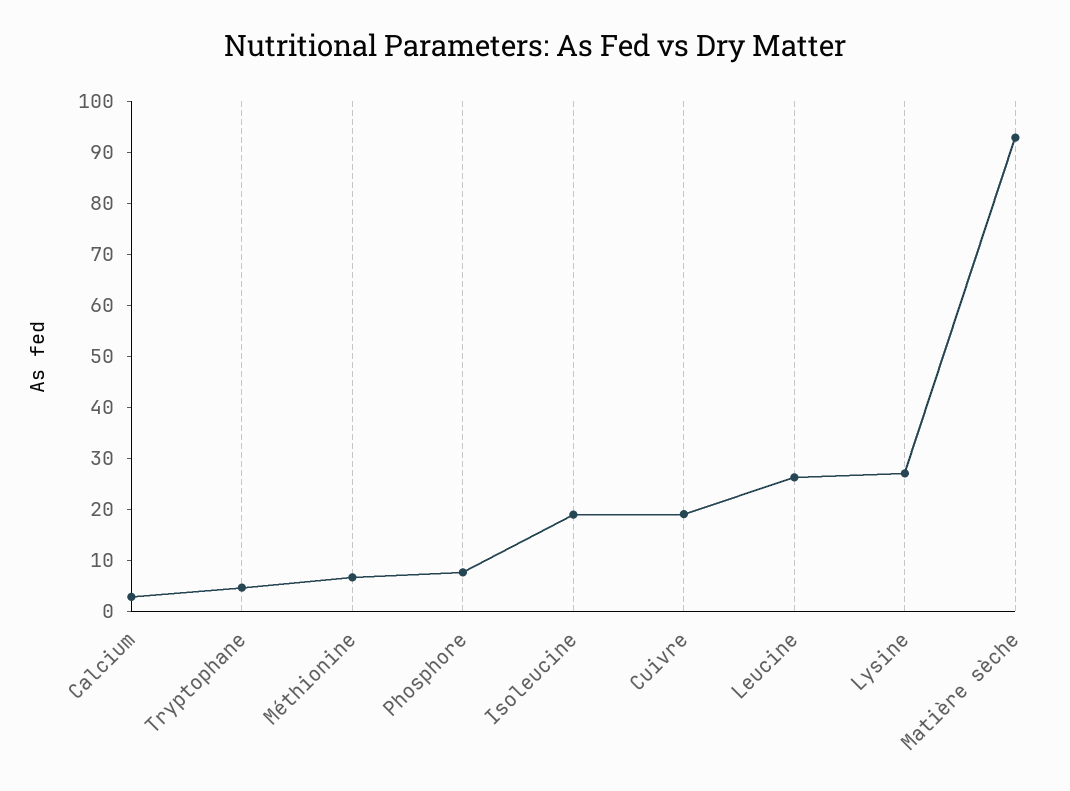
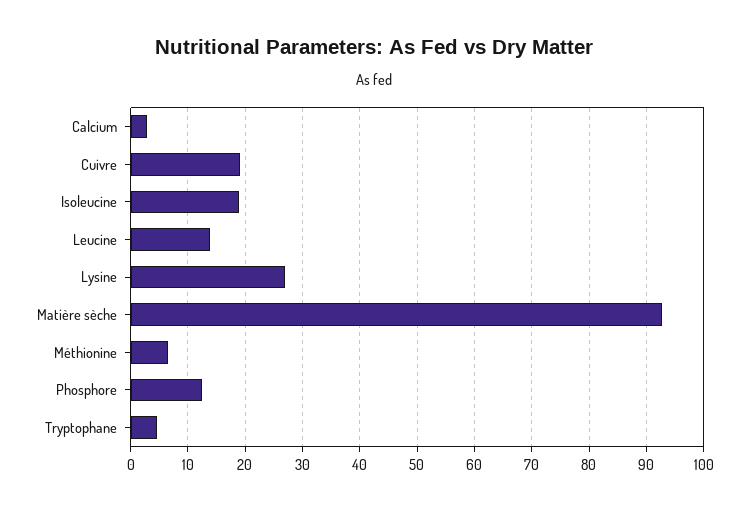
  {
    "Calcium": 2,
    "Tryptophane": 4,
    "Méthionine": 6,
-   "Phosphore": 8,
+   "Phosphore": 12,
    "Isoleucine": 18,
    "Cuivre": 20,
-   "Leucine": 26,
+   "Leucine": 14,
    "Lysine": 28,
    "Matière sèche": 92
  }

